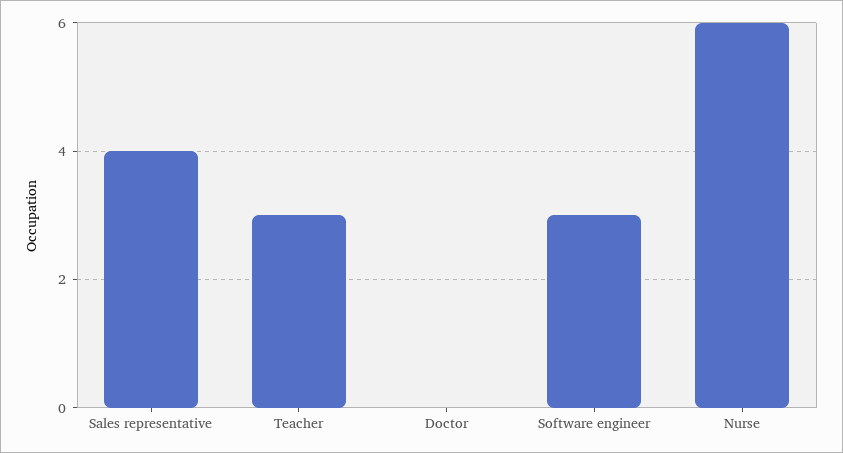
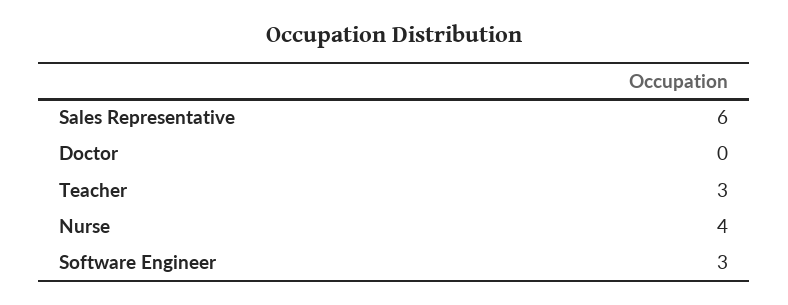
  {
-   "Sales representative": 4,
+   "Sales representative": 6,
    "Teacher": 3,
    "Doctor": 0,
    "Software engineer": 3,
-   "Nurse": 6
+   "Nurse": 4
  }

